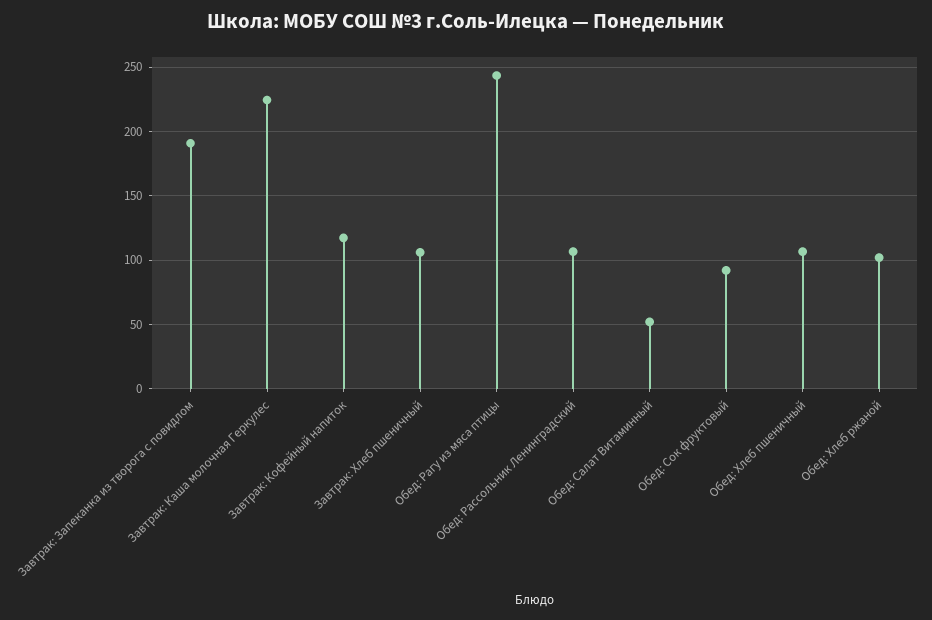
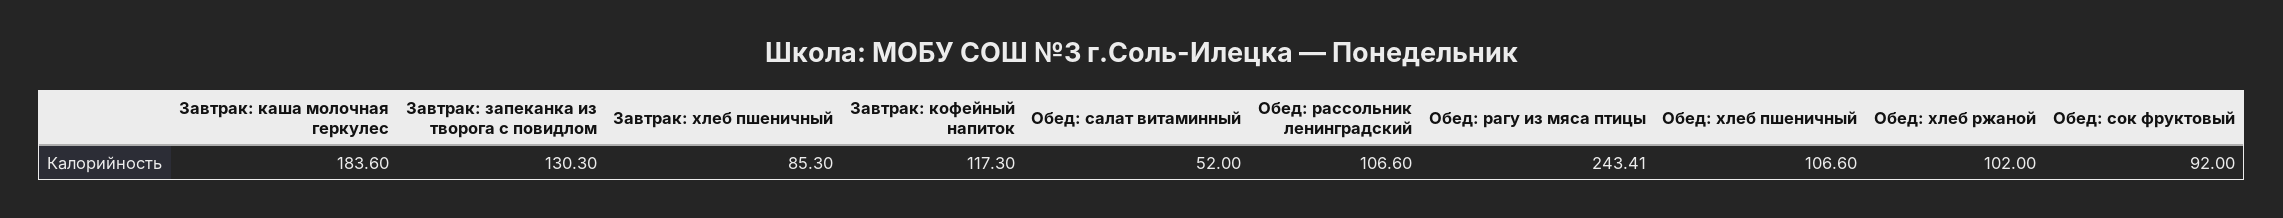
  {
-   "Завтрак: Запеканка из творога с повидлом": 190,
+   "Завтрак: Запеканка из творога с повидлом": 130.3,
-   "Завтрак: Каша молочная Геркулес": 225,
+   "Завтрак: Каша молочная Геркулес": 183.6,
    "Завтрак: Кофейный напиток": 117.3,
-   "Завтрак: Хлеб пшеничный": 105,
+   "Завтрак: Хлеб пшеничный": 85.3,
    "Обед: Рагу из мяса птицы": 243.41,
    "Обед: Рассольник Ленинградский": 106.6,
    "Обед: Салат Витаминный": 52,
    "Обед: Сок фруктовый": 92,
    "Обед: Хлеб пшеничный": 106.6,
    "Обед: Хлеб ржаной": 102
  }

